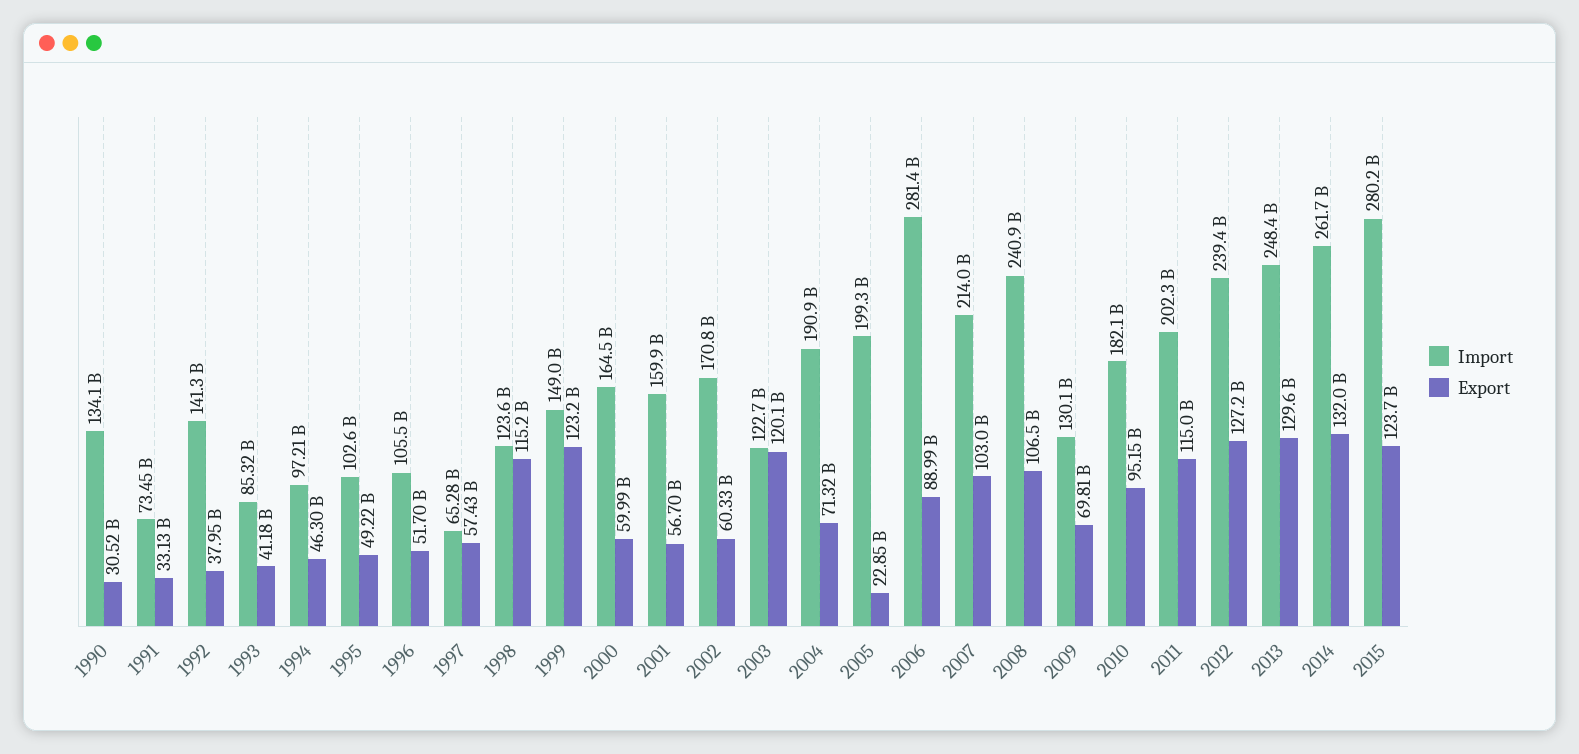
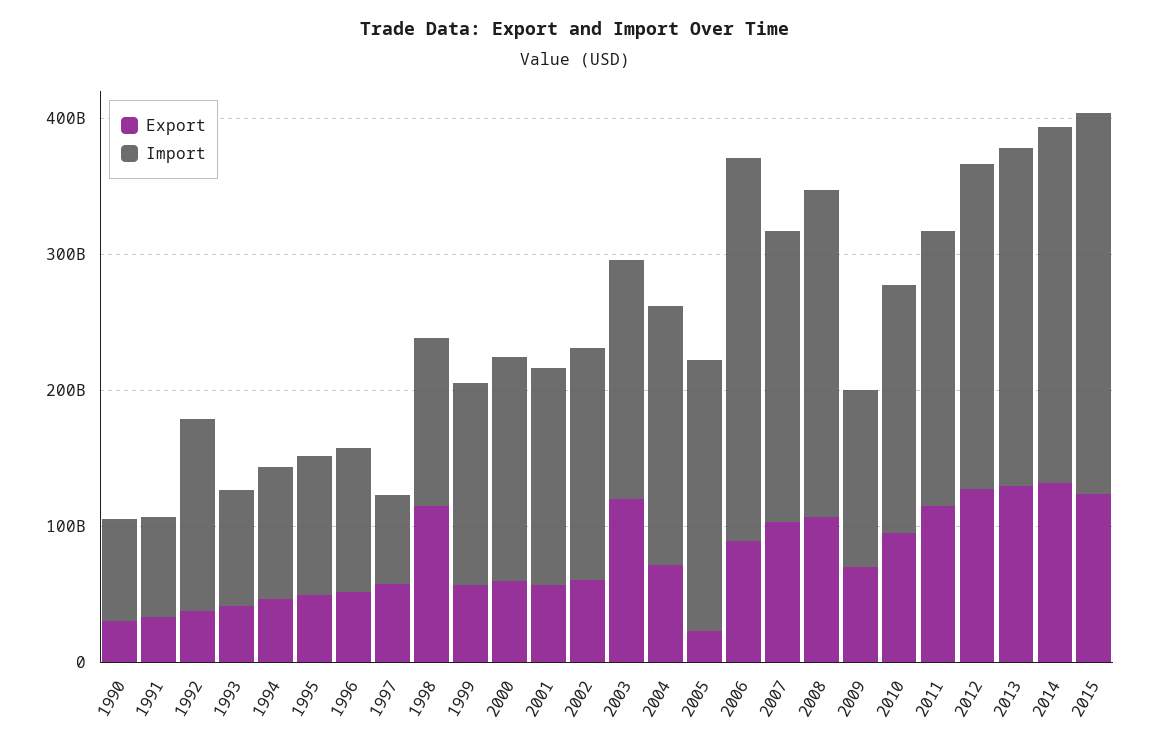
  {
    "Import": {
-     "1990": 134100000000,
+     "1990": 80000000000,
      "1991": 73450000000,
      "1992": 141300000000,
      "1993": 85320000000,
      "1994": 97210000000,
      "1995": 102600000000,
      "1996": 105500000000,
      "1997": 65280000000,
      "1998": 123600000000,
      "1999": 149000000000,
      "2000": 164500000000,
      "2001": 159900000000,
      "2002": 170800000000,
-     "2003": 122700000000,
+     "2003": 180000000000,
      "2004": 190900000000,
      "2005": 199300000000,
      "2006": 281400000000,
      "2007": 214000000000,
      "2008": 240900000000,
      "2009": 130100000000,
      "2010": 182100000000,
      "2011": 202300000000,
      "2012": 239400000000,
      "2013": 248400000000,
      "2014": 261700000000,
      "2015": 280200000000
    },
    "Export": {
      "1990": 30520000000,
      "1991": 33130000000,
      "1992": 37950000000,
      "1993": 41180000000,
      "1994": 46300000000,
      "1995": 49220000000,
      "1996": 51700000000,
      "1997": 57430000000,
      "1998": 115200000000,
-     "1999": 123200000000,
+     "1999": 60000000000,
      "2000": 59990000000,
      "2001": 56700000000,
      "2002": 60330000000,
      "2003": 120100000000,
      "2004": 71320000000,
      "2005": 22850000000,
      "2006": 88990000000,
      "2007": 103000000000,
      "2008": 106500000000,
      "2009": 69810000000,
      "2010": 95150000000,
      "2011": 115000000000,
      "2012": 127200000000,
      "2013": 129600000000,
      "2014": 132000000000,
      "2015": 123700000000
    }
  }

